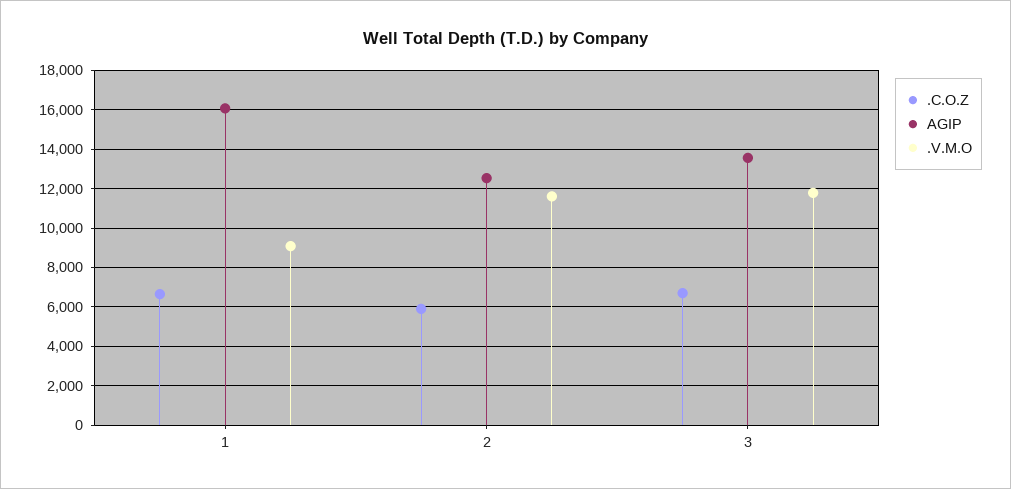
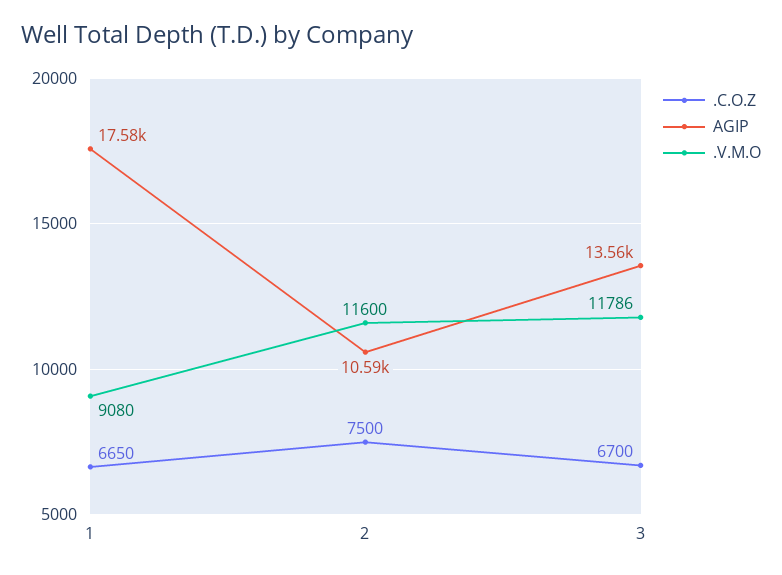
  {
    ".C.O.Z": {
      "1": 6650,
-     "2": 6000,
+     "2": 7500,
      "3": 6700
    },
    "AGIP": {
-     "1": 16000,
+     "1": 17580,
-     "2": 12500,
+     "2": 10590,
      "3": 13560
    },
    ".V.M.O": {
      "1": 9080,
      "2": 11600,
      "3": 11786
    }
  }

